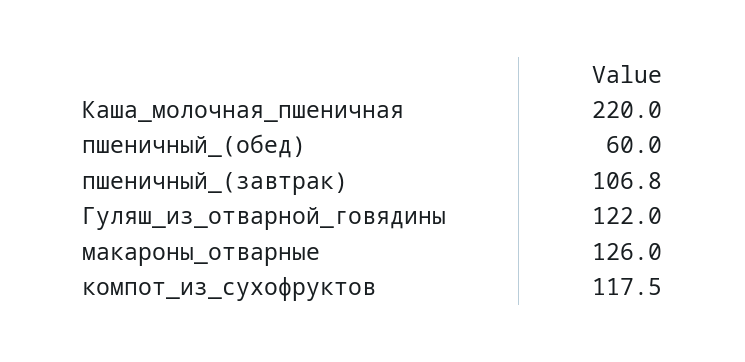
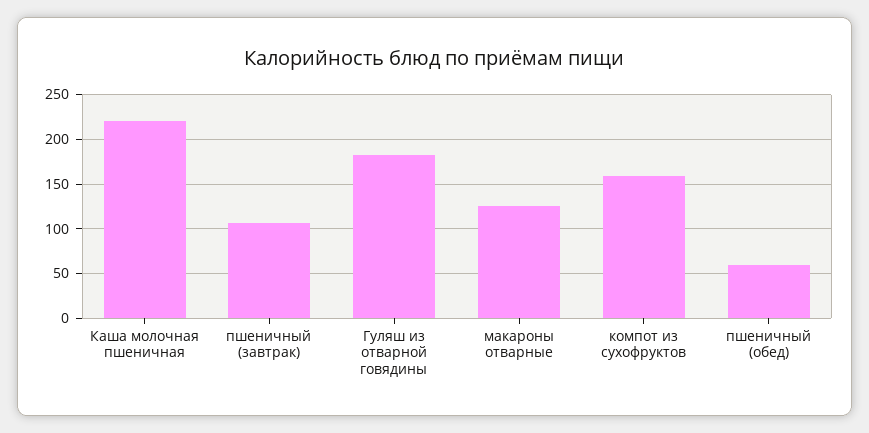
  {
    "Каша_молочная_пшеничная": 220,
    "пшеничный_(обед)": 60,
    "пшеничный_(завтрак)": 106.8,
-   "Гуляш_из_отварной_говядины": 122,
+   "Гуляш_из_отварной_говядины": 180,
    "макароны_отварные": 126,
-   "компот_из_сухофруктов": 117.5
+   "компот_из_сухофруктов": 160
  }

